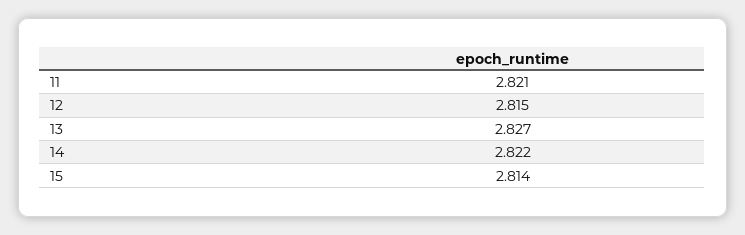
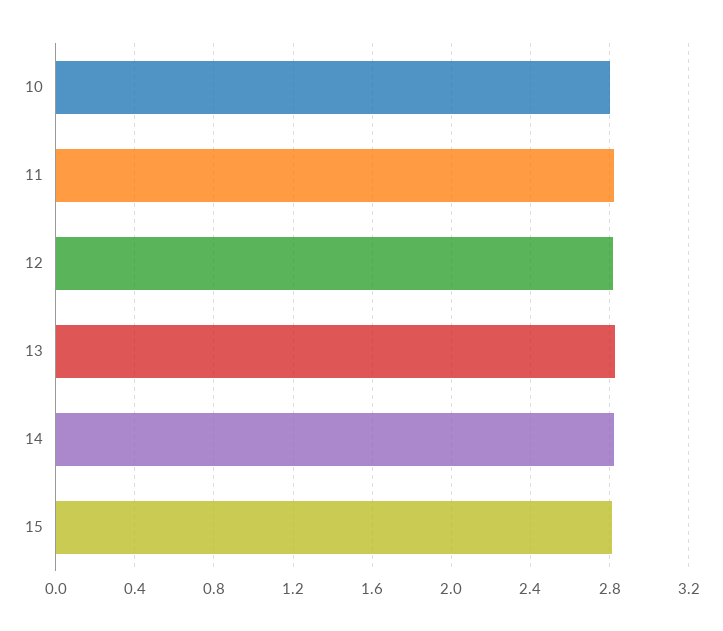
  {
    "11": 2.821,
    "12": 2.815,
    "13": 2.827,
    "14": 2.822,
-   "15": 2.814
+   "15": 2.814,
+   "10": 2.8
  }

